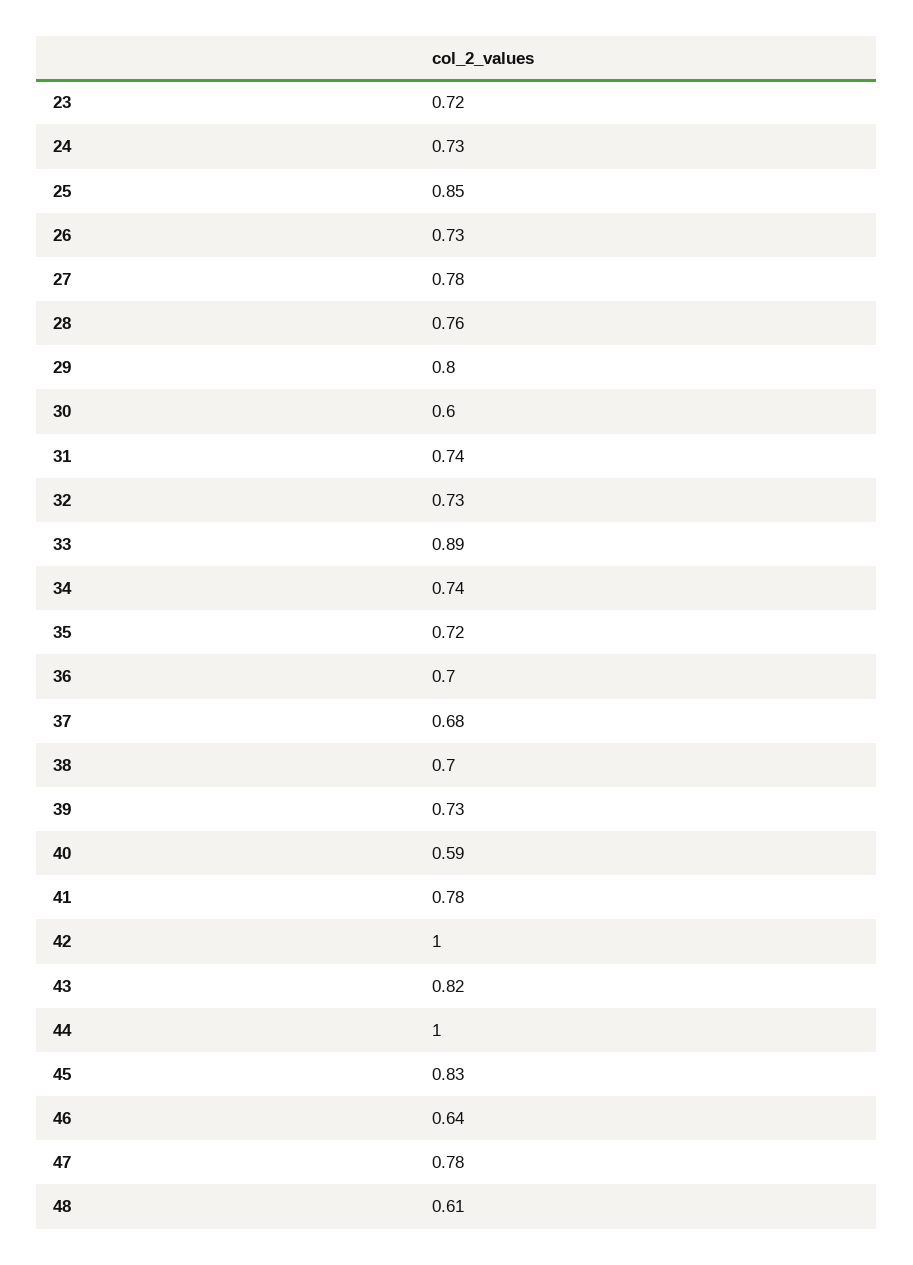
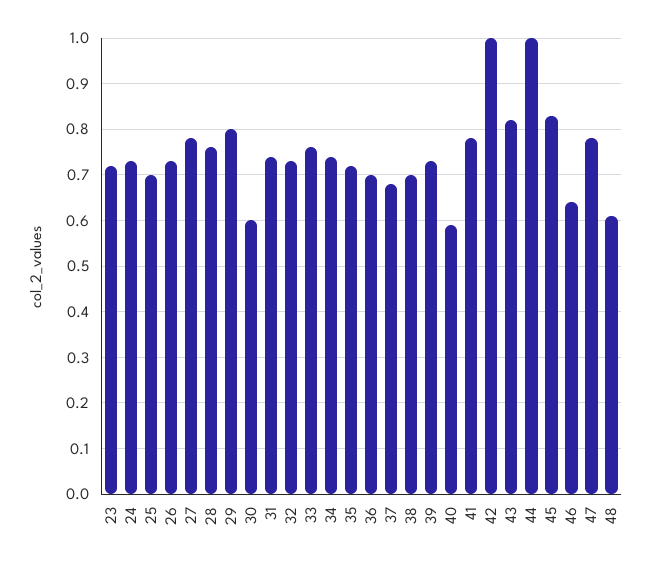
  {
    "23": 0.72,
    "24": 0.73,
-   "25": 0.85,
+   "25": 0.7,
    "26": 0.73,
    "27": 0.78,
    "28": 0.76,
    "29": 0.8,
    "30": 0.6,
    "31": 0.74,
    "32": 0.73,
-   "33": 0.89,
+   "33": 0.75,
    "34": 0.74,
    "35": 0.72,
    "36": 0.7,
    "37": 0.68,
    "38": 0.7,
    "39": 0.73,
    "40": 0.59,
    "41": 0.78,
    "42": 1,
    "43": 0.82,
    "44": 1,
    "45": 0.83,
    "46": 0.64,
    "47": 0.78,
    "48": 0.61
  }

